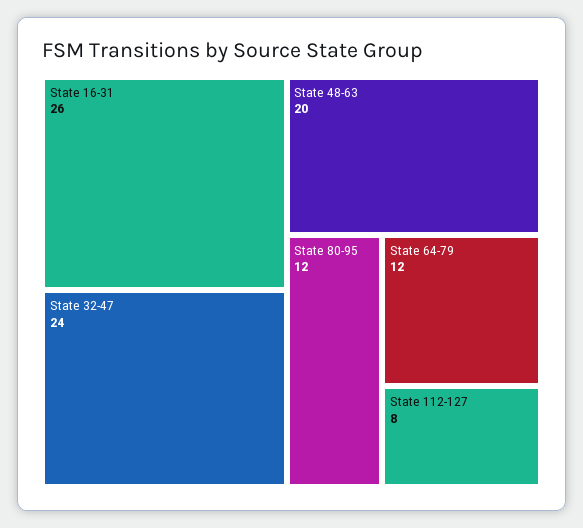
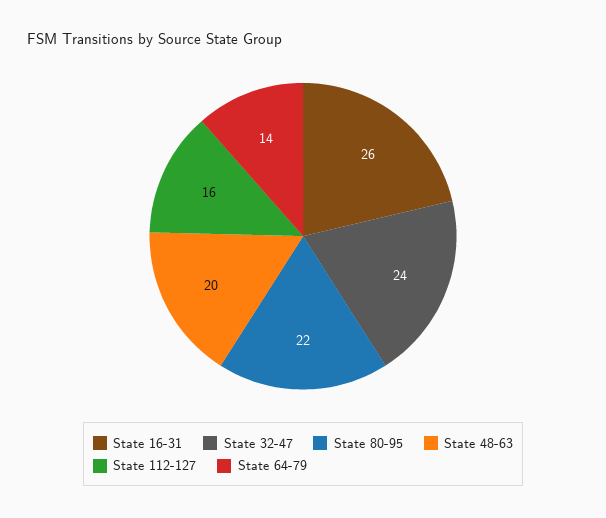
  {
    "State 16-31": 26,
    "State 32-47": 24,
    "State 48-63": 20,
-   "State 80-95": 12,
+   "State 80-95": 22,
-   "State 64-79": 12,
+   "State 64-79": 14,
-   "State 112-127": 8
+   "State 112-127": 16
  }

